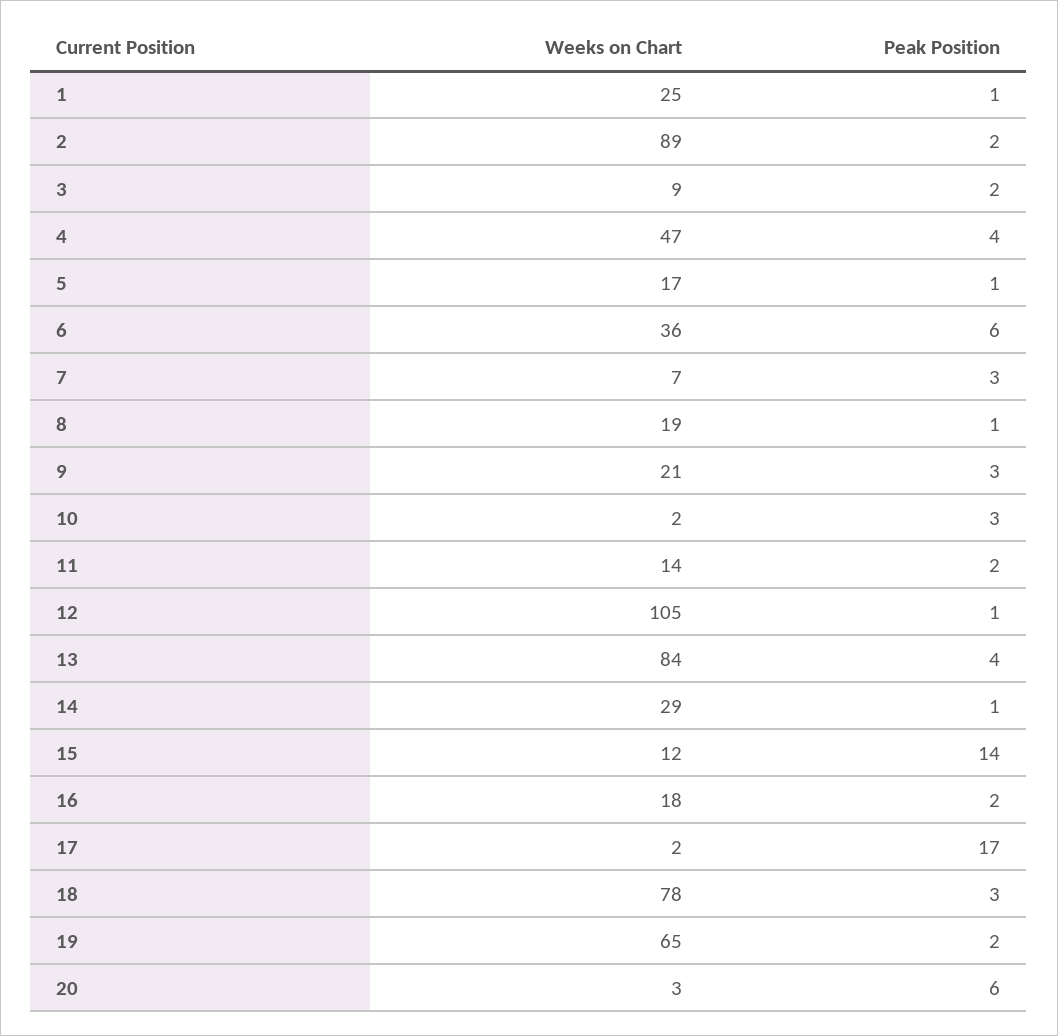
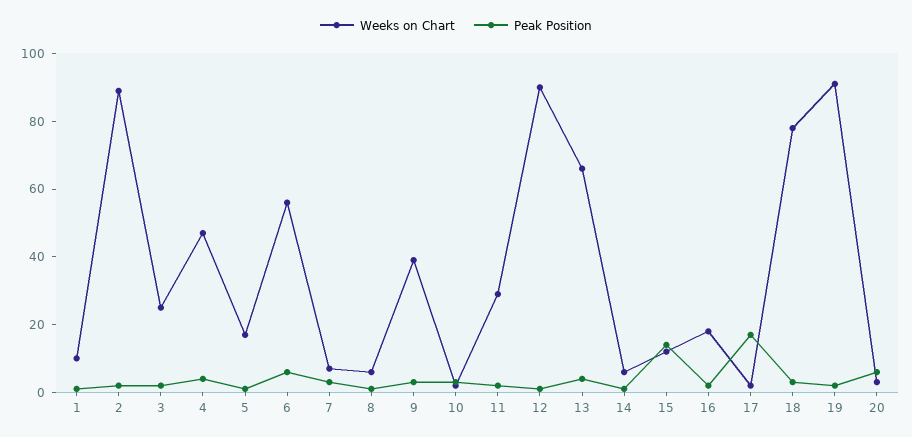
  {
    "Weeks on Chart": {
-     "1": 25,
+     "1": 10,
      "2": 89,
-     "3": 9,
+     "3": 25,
      "4": 47,
      "5": 17,
-     "6": 36,
+     "6": 55,
      "7": 7,
-     "8": 19,
+     "8": 5,
-     "9": 21,
+     "9": 40,
      "10": 2,
-     "11": 14,
+     "11": 30,
-     "12": 105,
+     "12": 90,
-     "13": 84,
+     "13": 65,
-     "14": 29,
+     "14": 5,
      "15": 12,
      "16": 18,
      "17": 2,
      "18": 78,
-     "19": 65,
+     "19": 90,
      "20": 3
    },
    "Peak Position": {
      "1": 1,
      "2": 2,
      "3": 2,
      "4": 4,
      "5": 1,
      "6": 6,
      "7": 3,
      "8": 1,
      "9": 3,
      "10": 3,
      "11": 2,
      "12": 1,
      "13": 4,
      "14": 1,
      "15": 14,
      "16": 2,
      "17": 17,
      "18": 3,
      "19": 2,
      "20": 6
    }
  }

